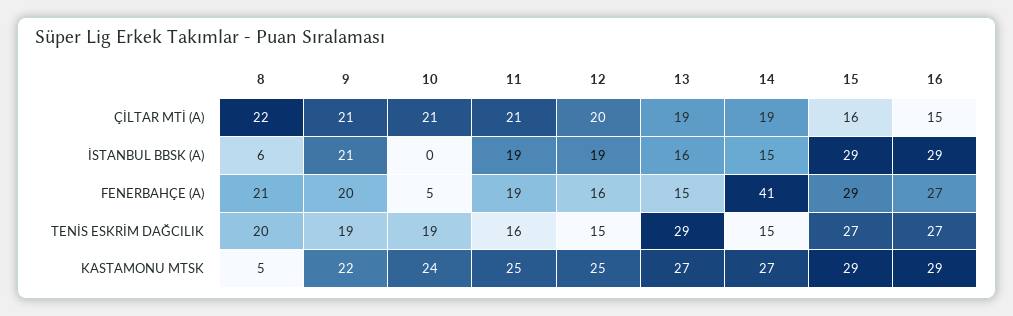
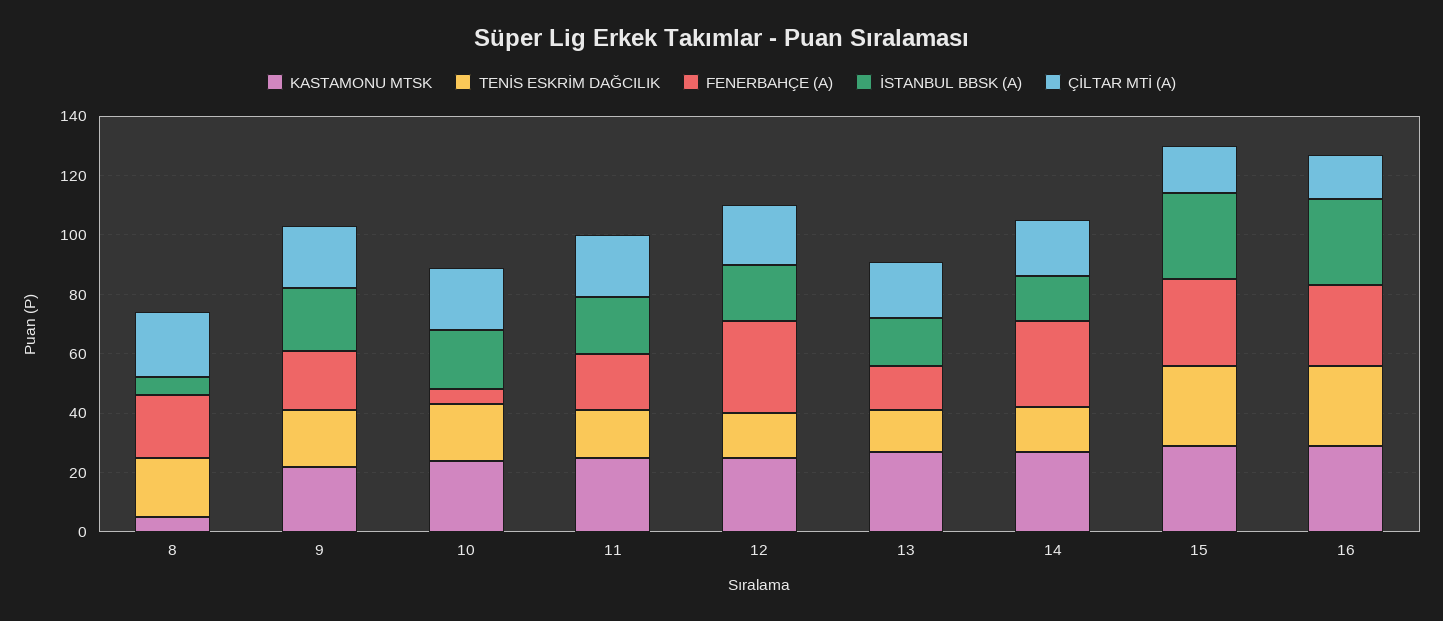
  {
    "ÇİLTAR MTİ (A)": {
      "8": 22,
      "9": 21,
      "10": 21,
      "11": 21,
      "12": 20,
      "13": 19,
      "14": 19,
      "15": 16,
      "16": 15
    },
    "İSTANBUL BBSK (A)": {
      "8": 6,
      "9": 21,
-     "10": 0,
+     "10": 20,
      "11": 19,
      "12": 19,
      "13": 16,
      "14": 15,
      "15": 29,
      "16": 29
    },
    "FENERBAHÇE (A)": {
      "8": 21,
      "9": 20,
      "10": 5,
      "11": 19,
-     "12": 16,
+     "12": 30,
      "13": 15,
-     "14": 41,
+     "14": 30,
      "15": 29,
      "16": 27
    },
    "TENİS ESKRİM DAĞCILIK": {
      "8": 20,
      "9": 19,
      "10": 19,
      "11": 16,
      "12": 15,
-     "13": 29,
+     "13": 15,
      "14": 15,
      "15": 27,
      "16": 27
    },
    "KASTAMONU MTSK": {
      "8": 5,
      "9": 22,
      "10": 24,
      "11": 25,
      "12": 25,
      "13": 27,
      "14": 27,
      "15": 29,
      "16": 29
    }
  }

